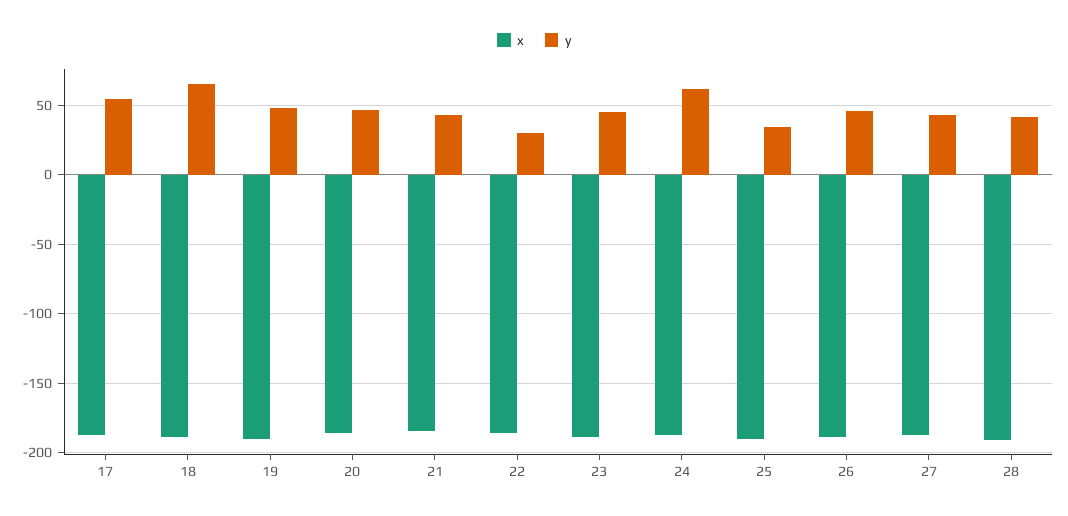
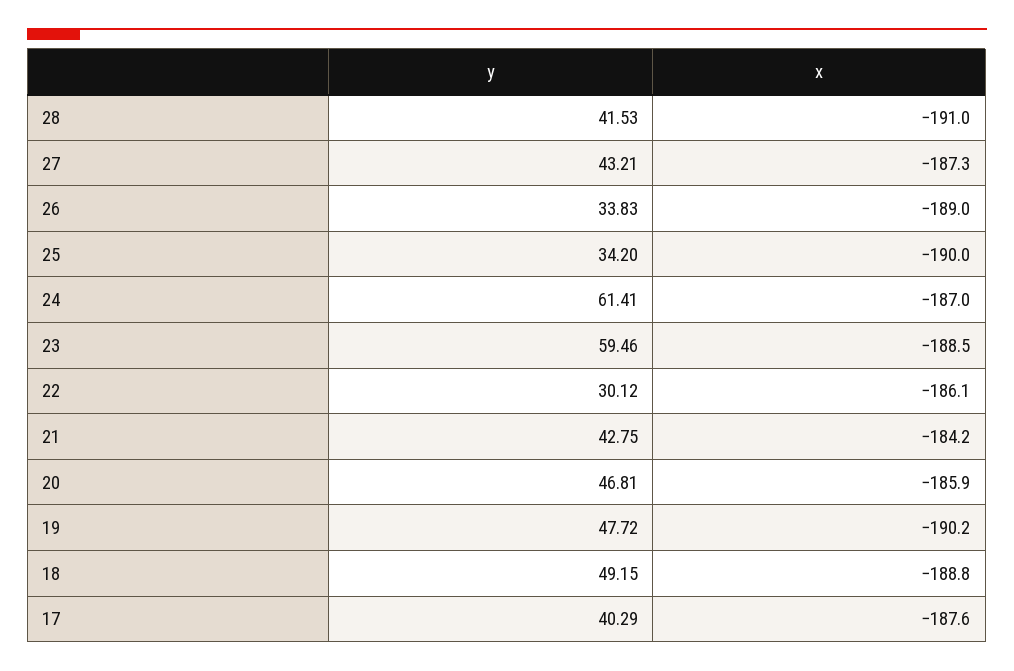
  {
    "x": {
      "17": -187.6,
      "18": -188.8,
      "19": -190.2,
      "20": -185.9,
      "21": -184.2,
      "22": -186.1,
      "23": -188.5,
      "24": -187,
      "25": -190,
      "26": -189,
      "27": -187.3,
      "28": -191
    },
    "y": {
-     "17": 55,
+     "17": 40.29,
-     "18": 65,
+     "18": 49.15,
      "19": 47.72,
      "20": 46.81,
      "21": 42.75,
      "22": 30.12,
-     "23": 45,
+     "23": 59.46,
      "24": 61.41,
      "25": 34.2,
-     "26": 45,
+     "26": 33.83,
      "27": 43.21,
      "28": 41.53
    }
  }

